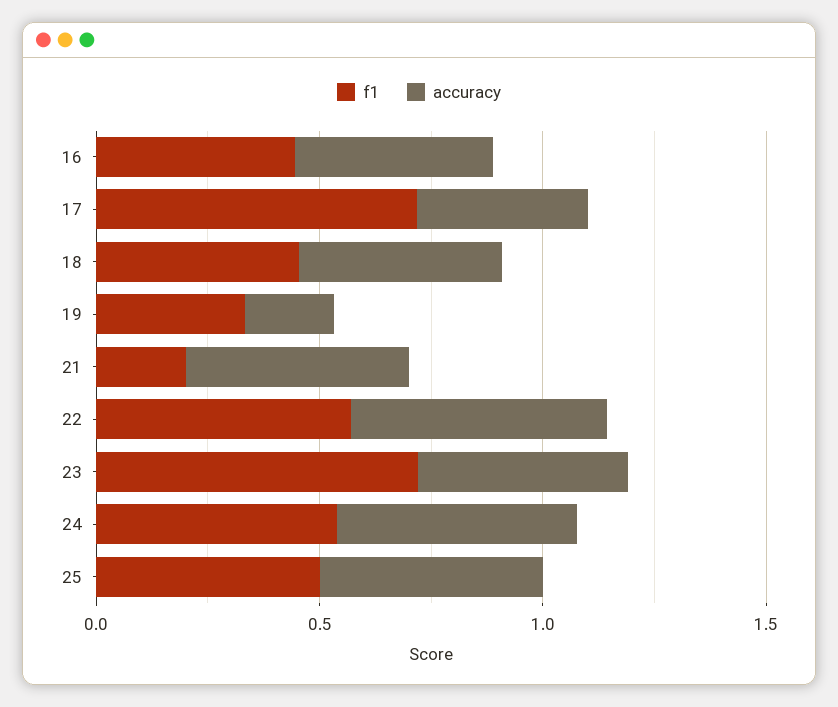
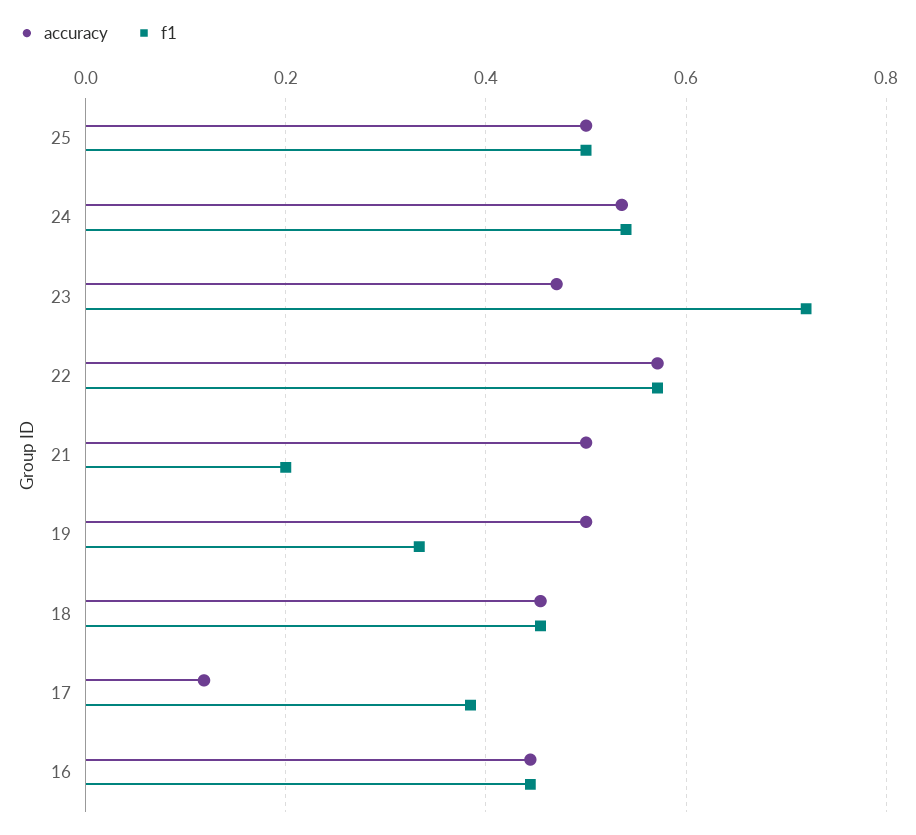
  {
    "f1": {
      "16": 0.44,
-     "17": 0.7,
+     "17": 0.38,
      "18": 0.46,
      "19": 0.34,
      "21": 0.2,
      "22": 0.58,
      "23": 0.72,
      "24": 0.54,
      "25": 0.5
    },
    "accuracy": {
      "16": 0.44,
-     "17": 0.4,
+     "17": 0.12,
      "18": 0.46,
-     "19": 0.2,
+     "19": 0.5,
      "21": 0.5,
      "22": 0.58,
      "23": 0.48,
      "24": 0.54,
      "25": 0.5
    }
  }

